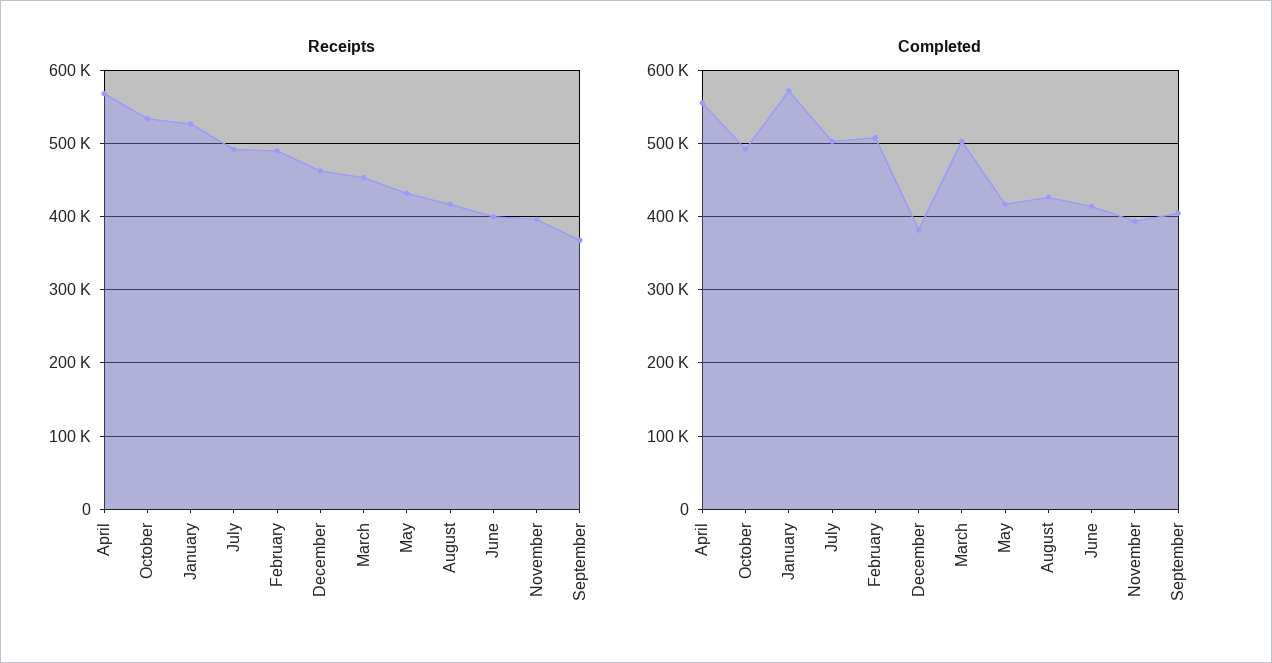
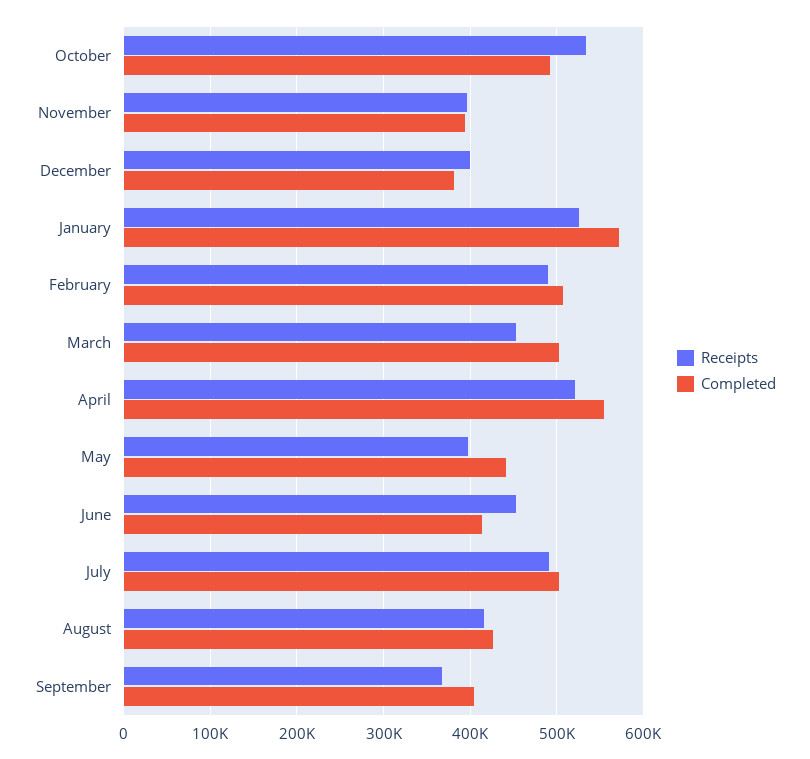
  {
    "Receipts": {
-     "April": 570000,
+     "April": 520000,
      "October": 530000,
      "January": 530000,
      "July": 490000,
      "February": 490000,
-     "December": 460000,
+     "December": 400000,
      "March": 450000,
-     "May": 430000,
+     "May": 400000,
      "August": 420000,
-     "June": 400000,
+     "June": 450000,
      "November": 400000,
      "September": 370000
    },
    "Completed": {
      "April": 560000,
      "October": 490000,
      "January": 570000,
      "July": 500000,
      "February": 510000,
      "December": 380000,
      "March": 500000,
-     "May": 420000,
+     "May": 440000,
      "August": 430000,
      "June": 410000,
      "November": 390000,
      "September": 400000
    }
  }

